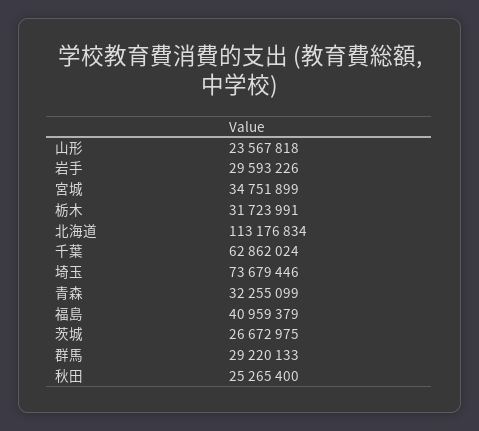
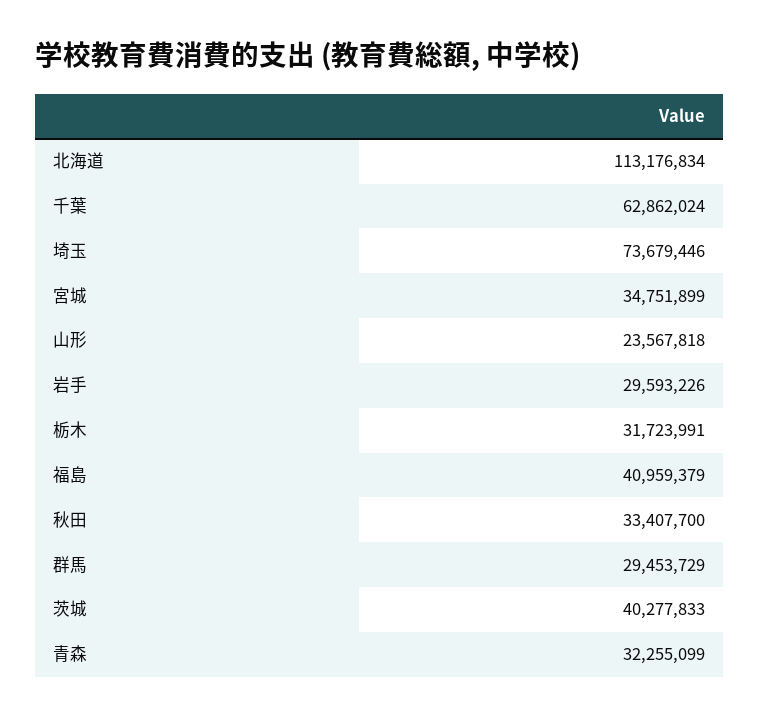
  {
    "山形": 23567818,
    "岩手": 29593226,
    "宮城": 34751899,
    "栃木": 31723991,
    "北海道": 113176834,
    "千葉": 62862024,
    "埼玉": 73679446,
    "青森": 32255099,
    "福島": 40959379,
-   "茨城": 26672975,
+   "茨城": 40277833,
-   "群馬": 29220133,
+   "群馬": 29453729,
-   "秋田": 25265400
+   "秋田": 33407700
  }

